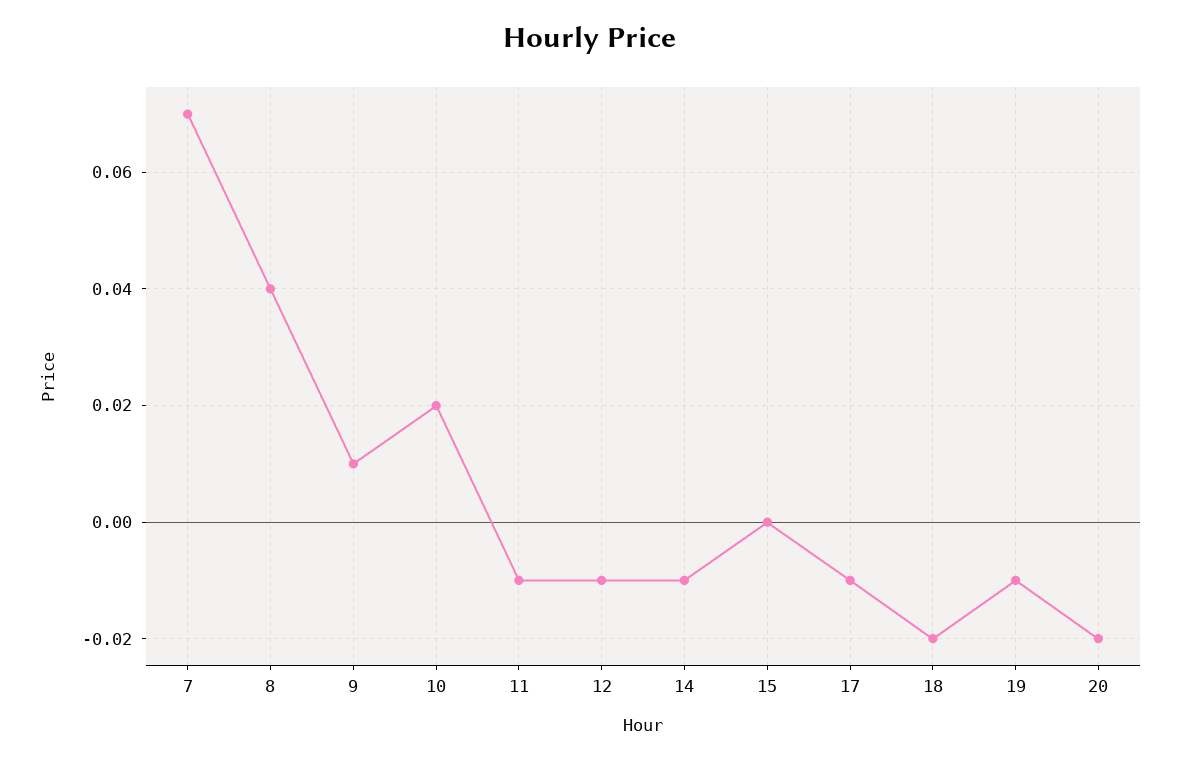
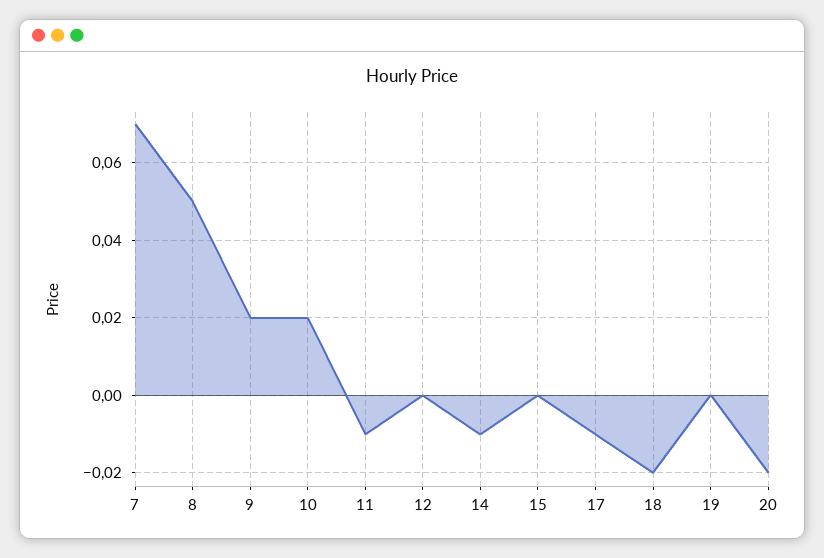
  {
    "7": 0.07,
-   "8": 0.04,
+   "8": 0.05,
-   "9": 0.01,
+   "9": 0.02,
    "10": 0.02,
    "11": -0.01,
-   "12": -0.01,
+   "12": 0,
    "14": -0.01,
    "15": 0,
    "17": -0.01,
    "18": -0.02,
-   "19": -0.01,
+   "19": 0,
    "20": -0.02
  }

